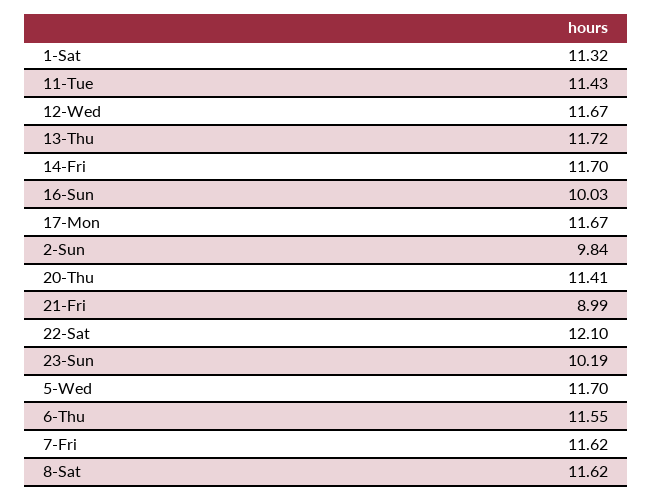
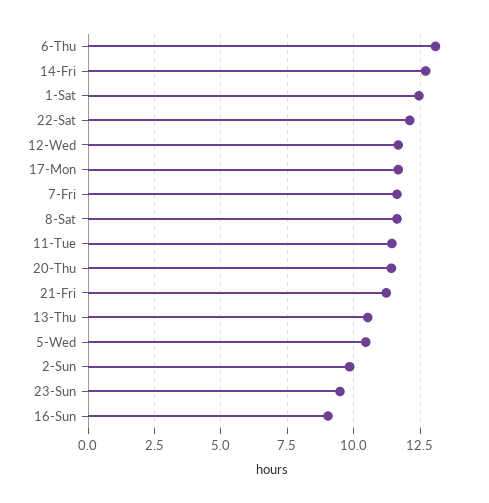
  {
-   "1-Sat": 11.32,
+   "1-Sat": 12.5,
    "11-Tue": 11.43,
    "12-Wed": 11.67,
-   "13-Thu": 11.72,
+   "13-Thu": 10.5,
-   "14-Fri": 11.7,
+   "14-Fri": 12.75,
-   "16-Sun": 10.03,
+   "16-Sun": 9,
    "17-Mon": 11.67,
    "2-Sun": 9.84,
    "20-Thu": 11.41,
-   "21-Fri": 8.99,
+   "21-Fri": 11.25,
    "22-Sat": 12.1,
-   "23-Sun": 10.19,
+   "23-Sun": 9.5,
-   "5-Wed": 11.7,
+   "5-Wed": 10.5,
-   "6-Thu": 11.55,
+   "6-Thu": 13,
    "7-Fri": 11.62,
    "8-Sat": 11.62
  }

